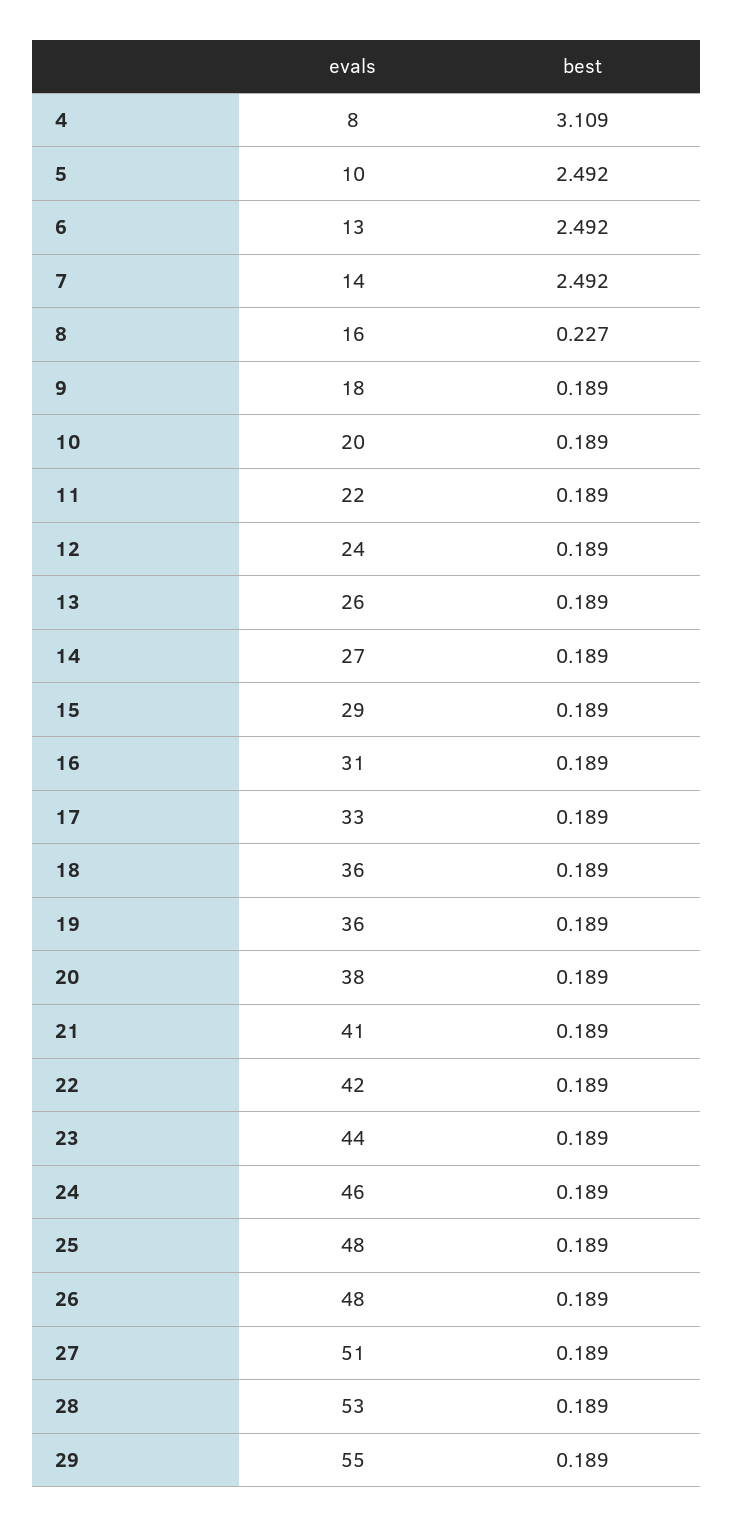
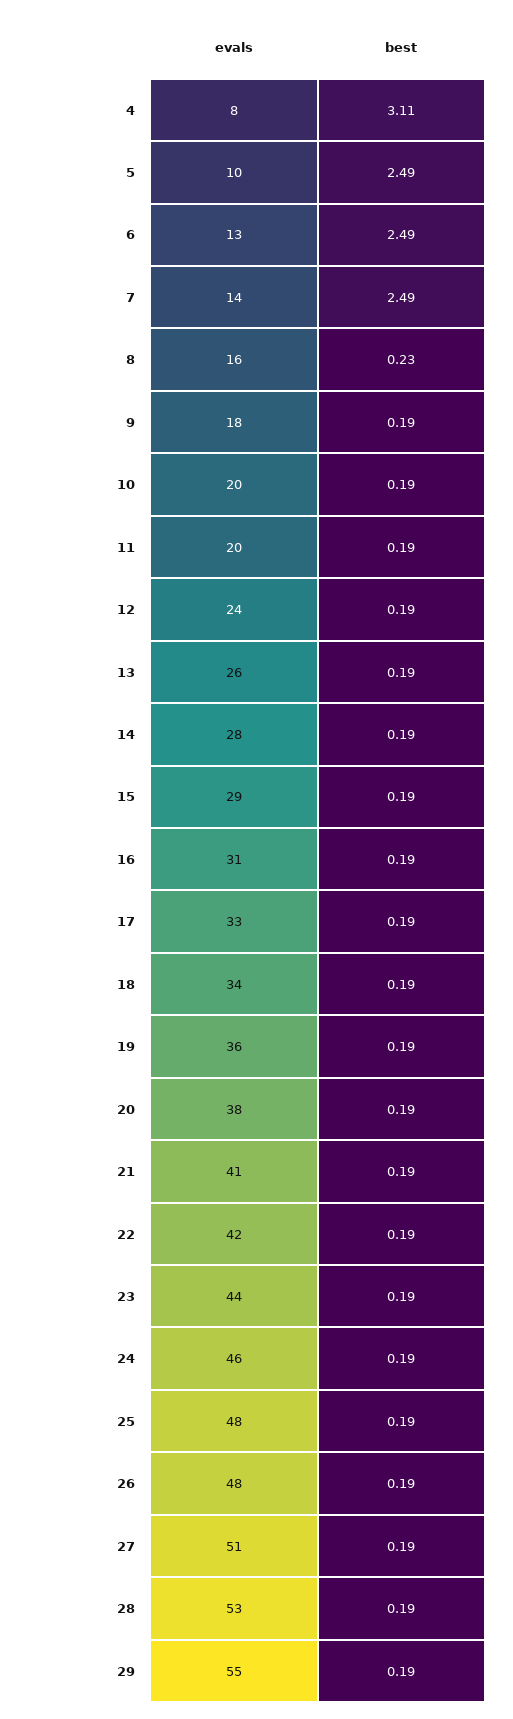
  {
    "evals": {
      "4": 8,
      "5": 10,
      "6": 13,
      "7": 14,
      "8": 16,
      "9": 18,
      "10": 20,
-     "11": 22,
+     "11": 20,
      "12": 24,
      "13": 26,
-     "14": 27,
+     "14": 28,
      "15": 29,
      "16": 31,
      "17": 33,
-     "18": 36,
+     "18": 34,
      "19": 36,
      "20": 38,
      "21": 41,
      "22": 42,
      "23": 44,
      "24": 46,
      "25": 48,
      "26": 48,
      "27": 51,
      "28": 53,
      "29": 55
    },
    "best": {
      "4": 3.109,
      "5": 2.492,
      "6": 2.492,
      "7": 2.492,
      "8": 0.227,
      "9": 0.189,
      "10": 0.189,
      "11": 0.189,
      "12": 0.189,
      "13": 0.189,
      "14": 0.189,
      "15": 0.189,
      "16": 0.189,
      "17": 0.189,
      "18": 0.189,
      "19": 0.189,
      "20": 0.189,
      "21": 0.189,
      "22": 0.189,
      "23": 0.189,
      "24": 0.189,
      "25": 0.189,
      "26": 0.189,
      "27": 0.189,
      "28": 0.189,
      "29": 0.189
    }
  }

